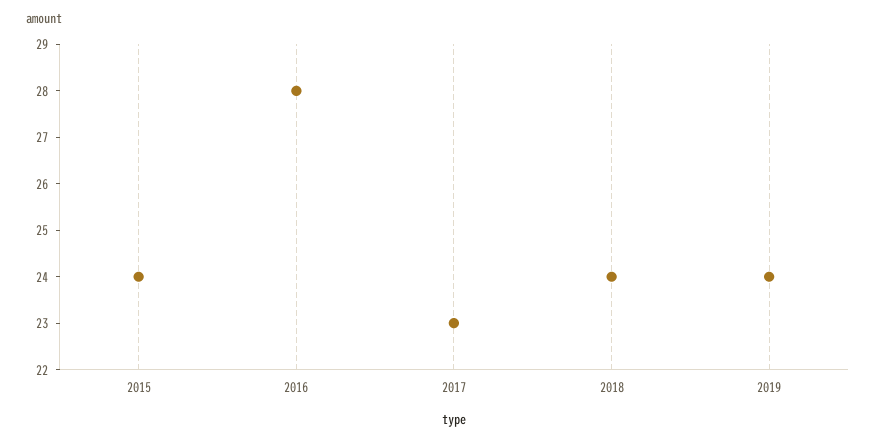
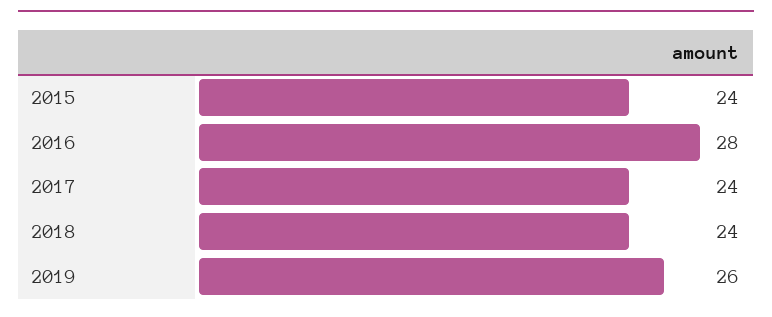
  {
    "2015": 24,
    "2016": 28,
-   "2017": 23,
+   "2017": 24,
    "2018": 24,
-   "2019": 24
+   "2019": 26
  }

